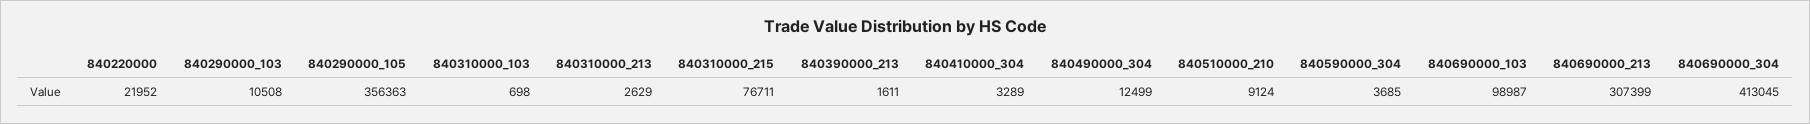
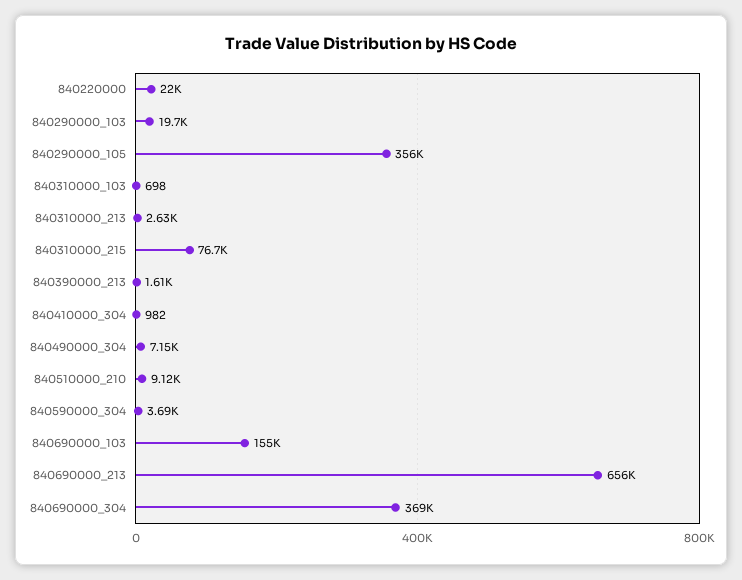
  {
    "840220000": 21952,
-   "840290000_103": 10508,
+   "840290000_103": 19700,
    "840290000_105": 356363,
    "840310000_103": 698,
    "840310000_213": 2629,
    "840310000_215": 76711,
    "840390000_213": 1611,
-   "840410000_304": 3289,
+   "840410000_304": 982,
-   "840490000_304": 12499,
+   "840490000_304": 7150,
    "840510000_210": 9124,
    "840590000_304": 3685,
-   "840690000_103": 98987,
+   "840690000_103": 155000,
-   "840690000_213": 307399,
+   "840690000_213": 656000,
-   "840690000_304": 413045
+   "840690000_304": 369000
  }

